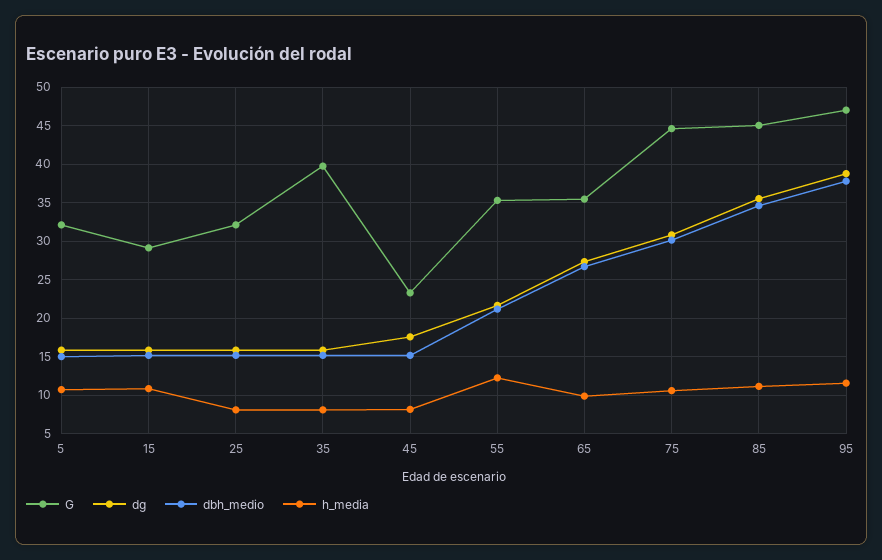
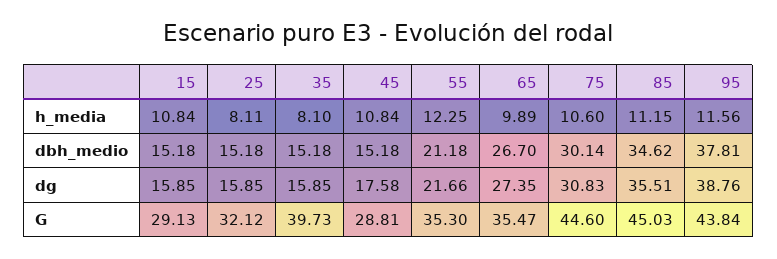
  {
    "G": {
-     "5": 32,
      "15": 29.13,
      "25": 32.12,
      "35": 39.73,
-     "45": 23,
+     "45": 28.81,
      "55": 35.3,
      "65": 35.47,
      "75": 44.6,
      "85": 45.03,
-     "95": 47
+     "95": 43.84
    },
    "dg": {
-     "5": 16,
      "15": 15.85,
      "25": 15.85,
      "35": 15.85,
      "45": 17.58,
      "55": 21.66,
      "65": 27.35,
      "75": 30.83,
      "85": 35.51,
      "95": 38.76
    },
    "dbh_medio": {
-     "5": 15,
      "15": 15.18,
      "25": 15.18,
      "35": 15.18,
      "45": 15.18,
      "55": 21.18,
      "65": 26.7,
      "75": 30.14,
      "85": 34.62,
      "95": 37.81
    },
    "h_media": {
-     "5": 11,
      "15": 10.84,
      "25": 8.11,
      "35": 8.1,
-     "45": 8,
+     "45": 10.84,
      "55": 12.25,
      "65": 9.89,
      "75": 10.6,
      "85": 11.15,
      "95": 11.56
    }
  }

